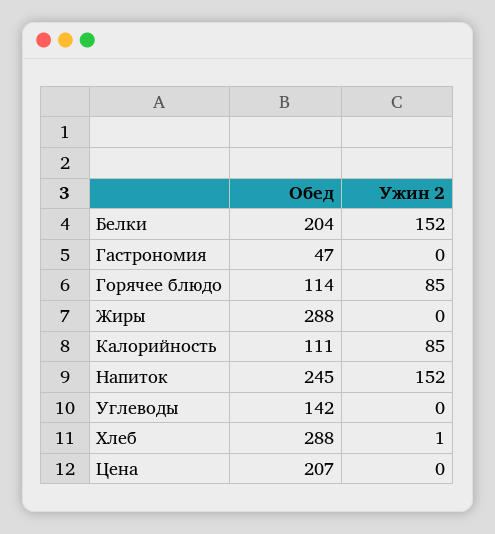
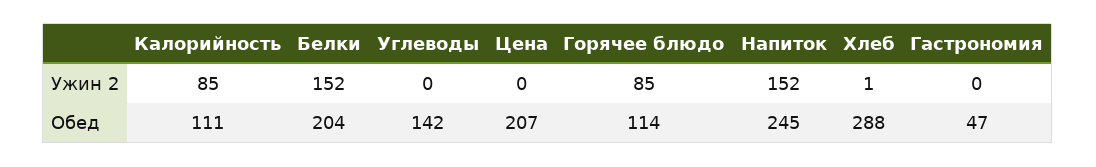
  {
    "Обед": {
      "Белки": 204,
      "Гастрономия": 47,
      "Горячее блюдо": 114,
-     "Жиры": 288,
      "Калорийность": 111,
      "Напиток": 245,
      "Углеводы": 142,
      "Хлеб": 288,
      "Цена": 207
    },
    "Ужин 2": {
      "Белки": 152,
      "Гастрономия": 0,
      "Горячее блюдо": 85,
-     "Жиры": 0,
      "Калорийность": 85,
      "Напиток": 152,
      "Углеводы": 0,
      "Хлеб": 1,
      "Цена": 0
    }
  }

